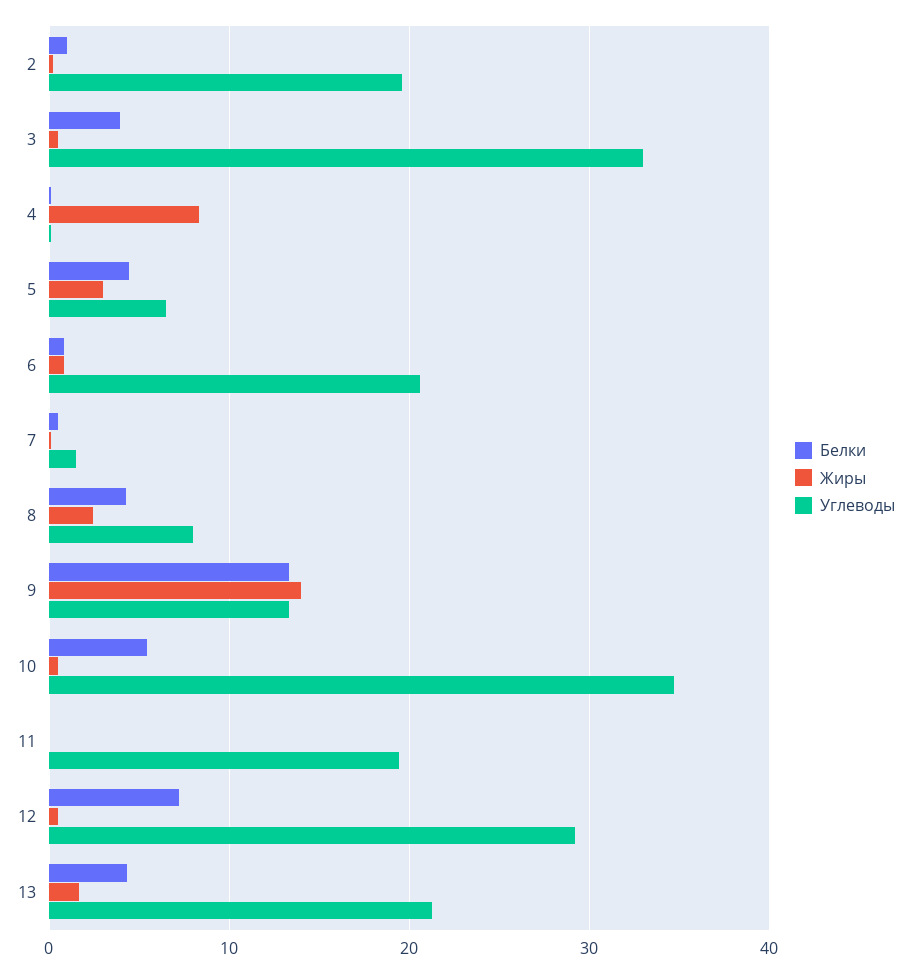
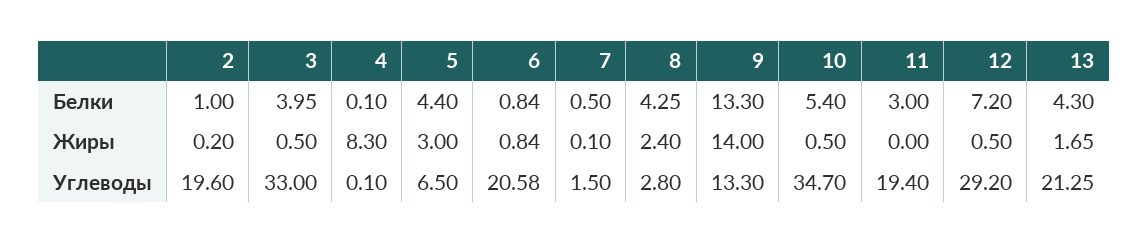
  {
    "Белки": {
      "2": 1,
      "3": 3.95,
      "4": 0.1,
      "5": 4.4,
      "6": 0.84,
      "7": 0.5,
      "8": 4.25,
      "9": 13.3,
      "10": 5.4,
-     "11": 0,
+     "11": 3,
      "12": 7.2,
      "13": 4.3
    },
    "Жиры": {
      "2": 0.2,
      "3": 0.5,
      "4": 8.3,
      "5": 3,
      "6": 0.84,
      "7": 0.1,
      "8": 2.4,
      "9": 14,
      "10": 0.5,
      "11": 0,
      "12": 0.5,
      "13": 1.65
    },
    "Углеводы": {
      "2": 19.6,
      "3": 33,
      "4": 0.1,
      "5": 6.5,
      "6": 20.58,
      "7": 1.5,
-     "8": 8,
+     "8": 2.8,
      "9": 13.3,
      "10": 34.7,
      "11": 19.4,
      "12": 29.2,
      "13": 21.25
    }
  }

